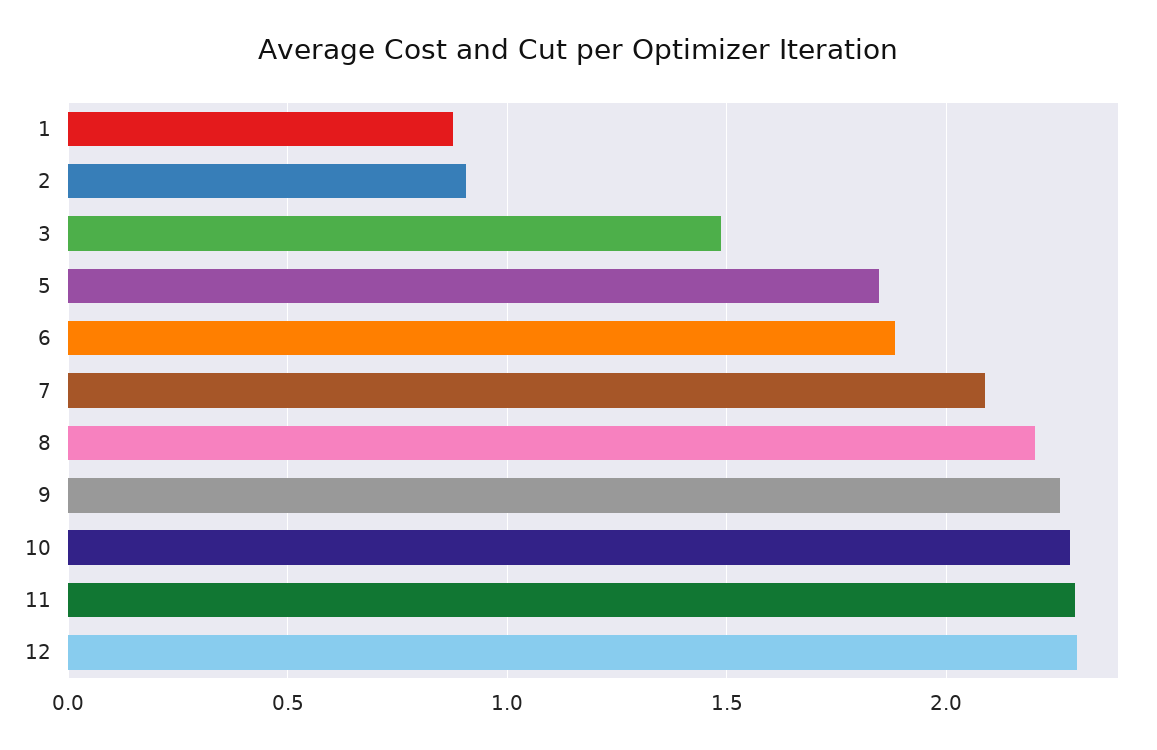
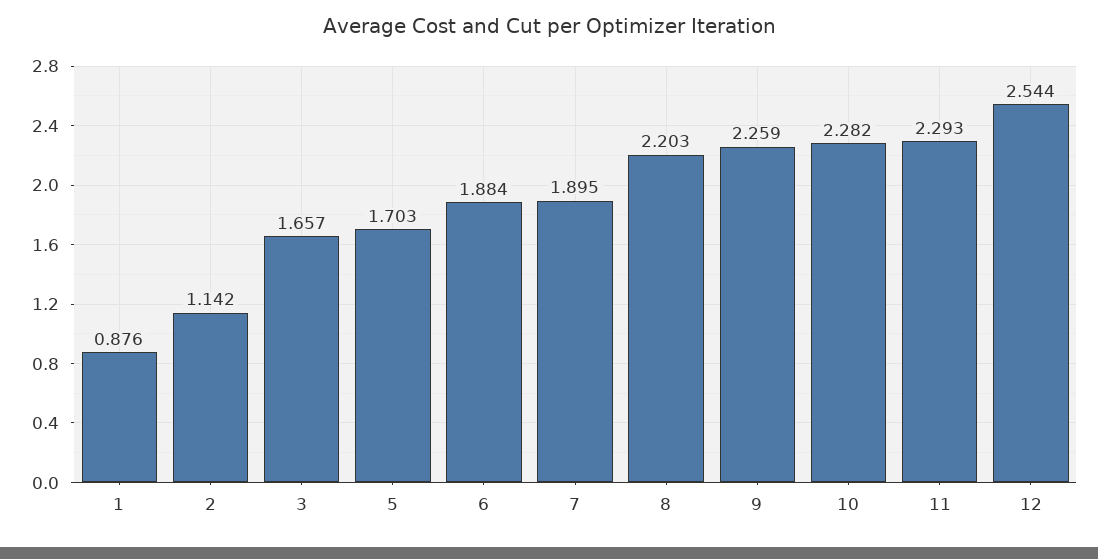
  {
    "1": 0.876,
-   "2": 0.9,
+   "2": 1.142,
-   "3": 1.5,
+   "3": 1.657,
-   "5": 1.85,
+   "5": 1.703,
    "6": 1.884,
-   "7": 2.1,
+   "7": 1.895,
    "8": 2.203,
    "9": 2.259,
    "10": 2.282,
    "11": 2.293,
-   "12": 2.3
+   "12": 2.544
  }

